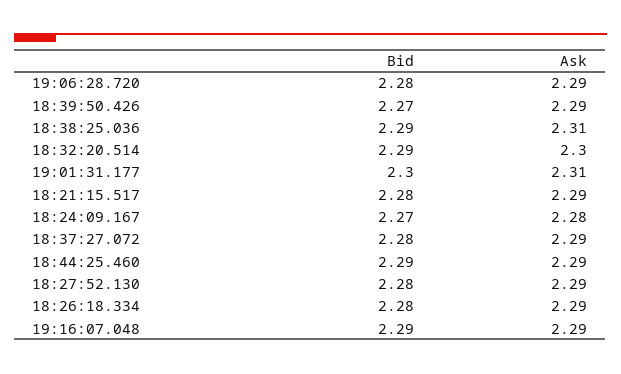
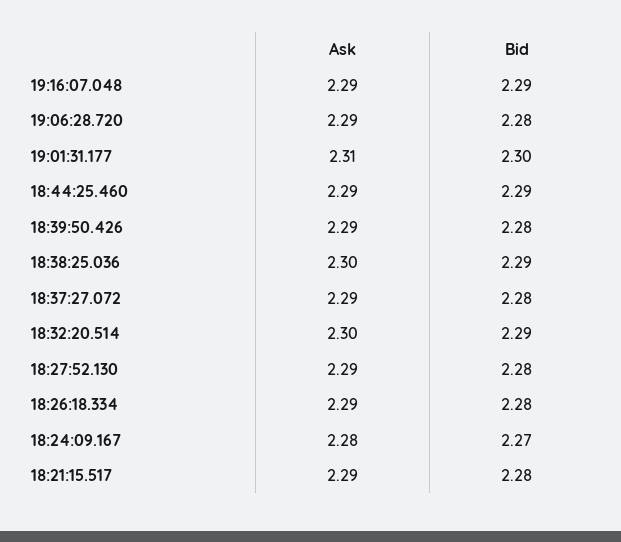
  {
    "Bid": {
      "19:06:28.720": 2.28,
-     "18:39:50.426": 2.27,
+     "18:39:50.426": 2.28,
      "18:38:25.036": 2.29,
      "18:32:20.514": 2.29,
      "19:01:31.177": 2.3,
      "18:21:15.517": 2.28,
      "18:24:09.167": 2.27,
      "18:37:27.072": 2.28,
      "18:44:25.460": 2.29,
      "18:27:52.130": 2.28,
      "18:26:18.334": 2.28,
      "19:16:07.048": 2.29
    },
    "Ask": {
      "19:06:28.720": 2.29,
      "18:39:50.426": 2.29,
-     "18:38:25.036": 2.31,
+     "18:38:25.036": 2.3,
      "18:32:20.514": 2.3,
      "19:01:31.177": 2.31,
      "18:21:15.517": 2.29,
      "18:24:09.167": 2.28,
      "18:37:27.072": 2.29,
      "18:44:25.460": 2.29,
      "18:27:52.130": 2.29,
      "18:26:18.334": 2.29,
      "19:16:07.048": 2.29
    }
  }

